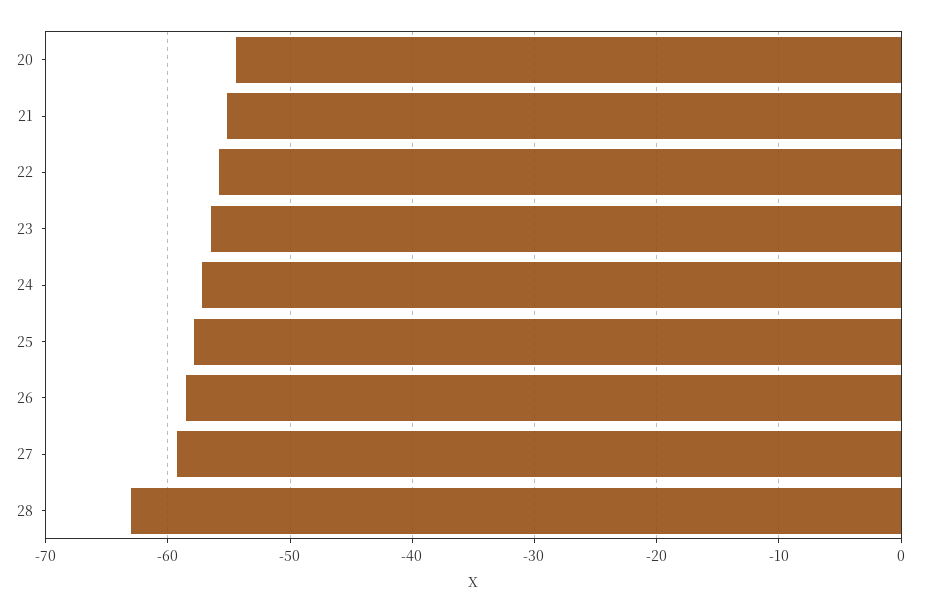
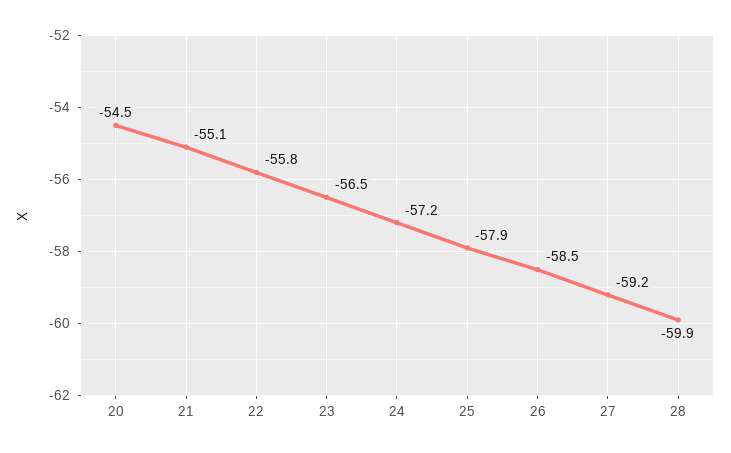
  {
    "20": -54.5,
    "21": -55.1,
    "22": -55.8,
    "23": -56.5,
    "24": -57.2,
    "25": -57.9,
    "26": -58.5,
    "27": -59.2,
-   "28": -63
+   "28": -59.9
  }

